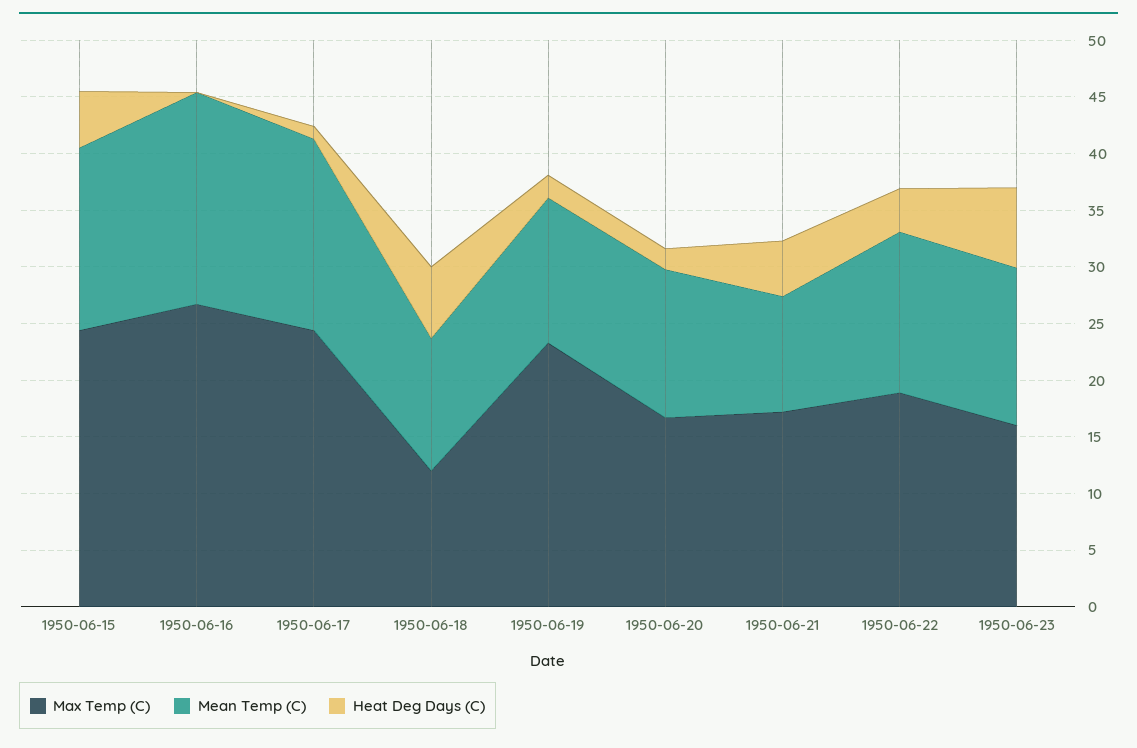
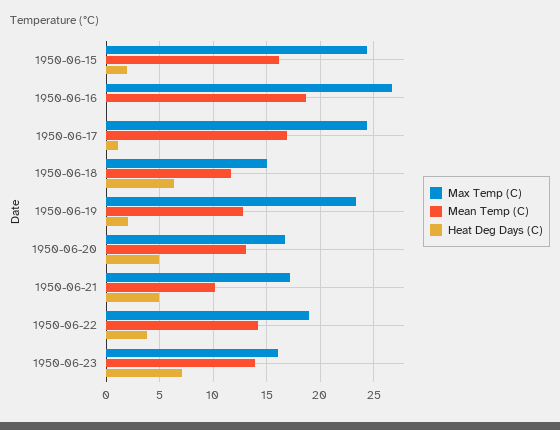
  {
    "Max Temp (C)": {
      "1950-06-15": 24,
      "1950-06-16": 27,
      "1950-06-17": 24,
-     "1950-06-18": 12,
+     "1950-06-18": 15,
      "1950-06-19": 23,
      "1950-06-20": 17,
      "1950-06-21": 17,
      "1950-06-22": 19,
      "1950-06-23": 16
    },
    "Mean Temp (C)": {
      "1950-06-15": 16,
      "1950-06-16": 19,
      "1950-06-17": 17,
      "1950-06-18": 12,
      "1950-06-19": 13,
      "1950-06-20": 13,
      "1950-06-21": 10,
      "1950-06-22": 14,
      "1950-06-23": 14
    },
    "Heat Deg Days (C)": {
-     "1950-06-15": 5,
+     "1950-06-15": 2,
      "1950-06-16": 0,
      "1950-06-17": 1,
      "1950-06-18": 6,
      "1950-06-19": 2,
-     "1950-06-20": 2,
+     "1950-06-20": 5,
      "1950-06-21": 5,
      "1950-06-22": 4,
      "1950-06-23": 7
    }
  }

